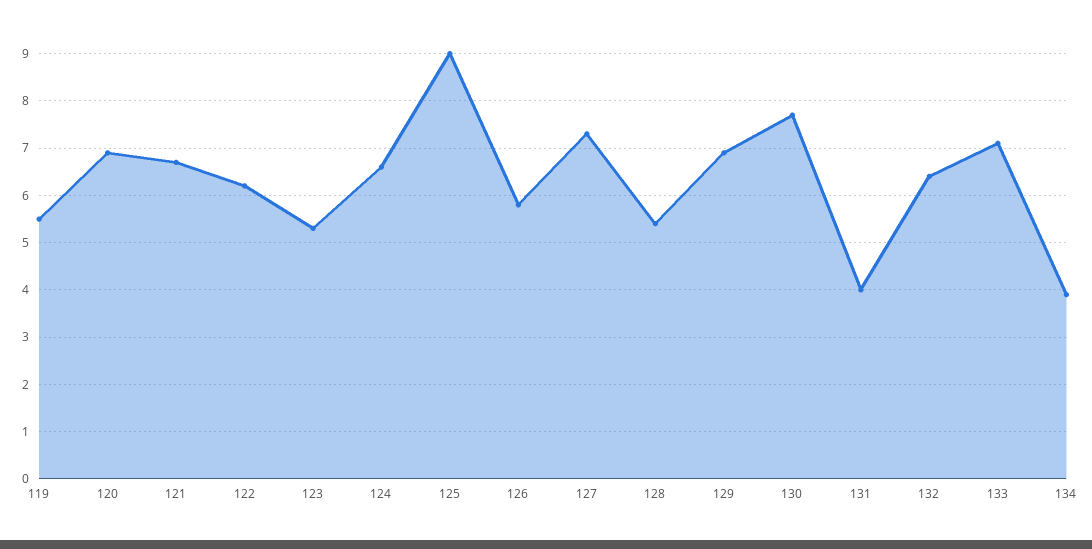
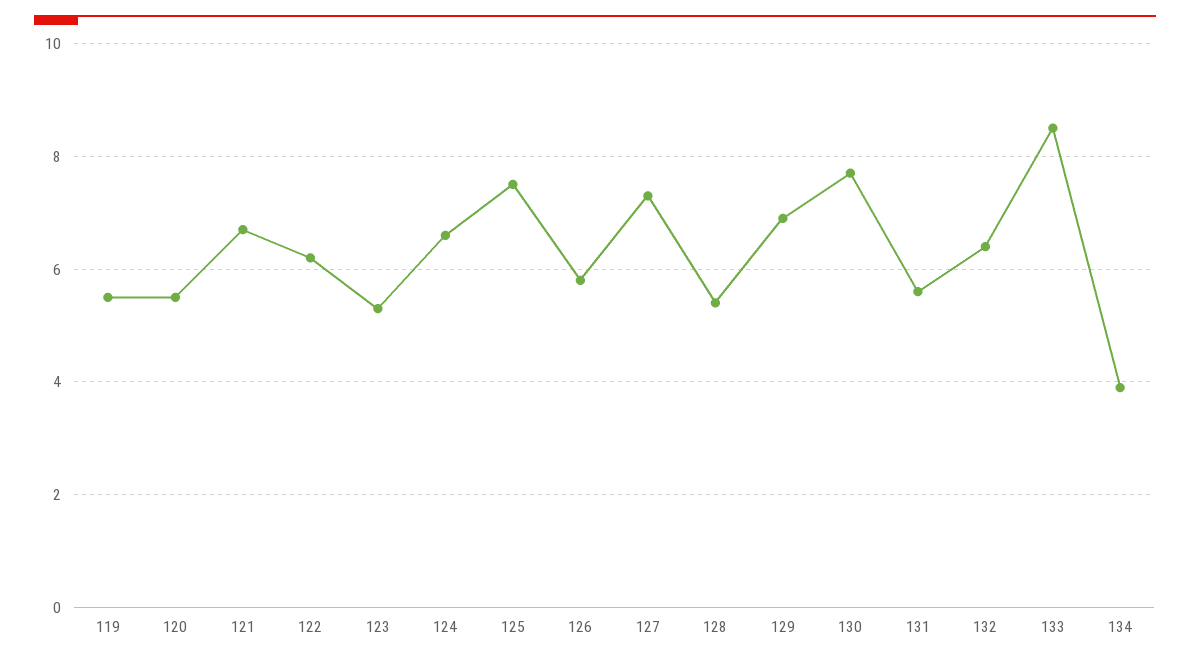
  {
    "119": 5.5,
-   "120": 7,
+   "120": 5.5,
    "121": 6.5,
    "122": 6,
    "123": 5.5,
    "124": 6.5,
-   "125": 9,
+   "125": 7.5,
    "126": 6,
    "127": 7.5,
    "128": 5.5,
    "129": 7,
    "130": 7.5,
-   "131": 4,
+   "131": 5.5,
    "132": 6.5,
-   "133": 7,
+   "133": 8.5,
    "134": 4
  }

